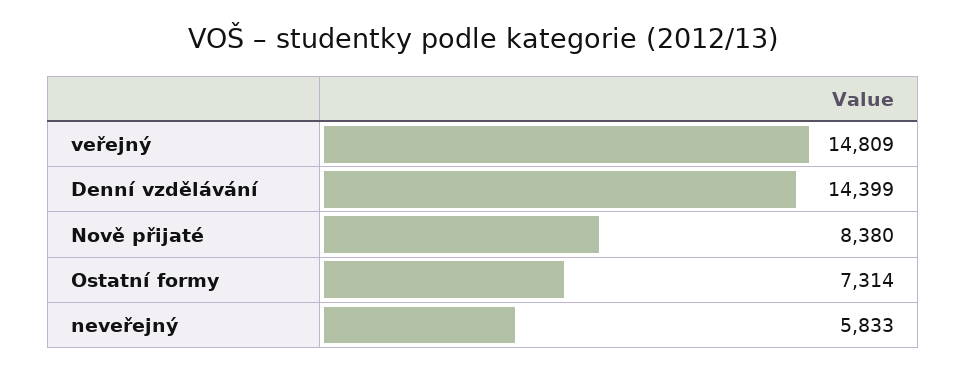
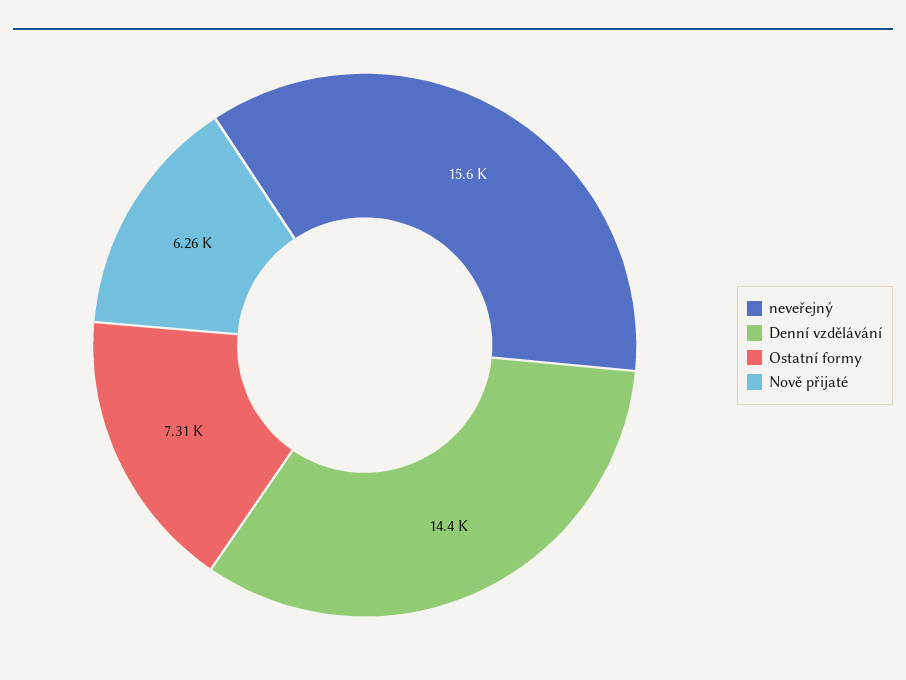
  {
-   "veřejný": 14809,
    "Denní vzdělávání": 14399,
-   "Nově přijaté": 8380,
+   "Nově přijaté": 6260,
    "Ostatní formy": 7314,
-   "neveřejný": 5833
+   "neveřejný": 15600
  }

